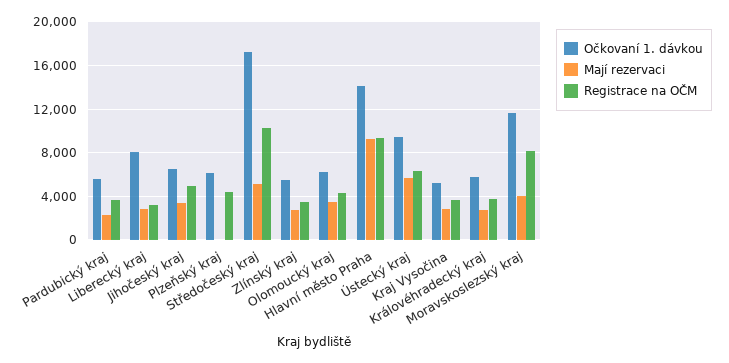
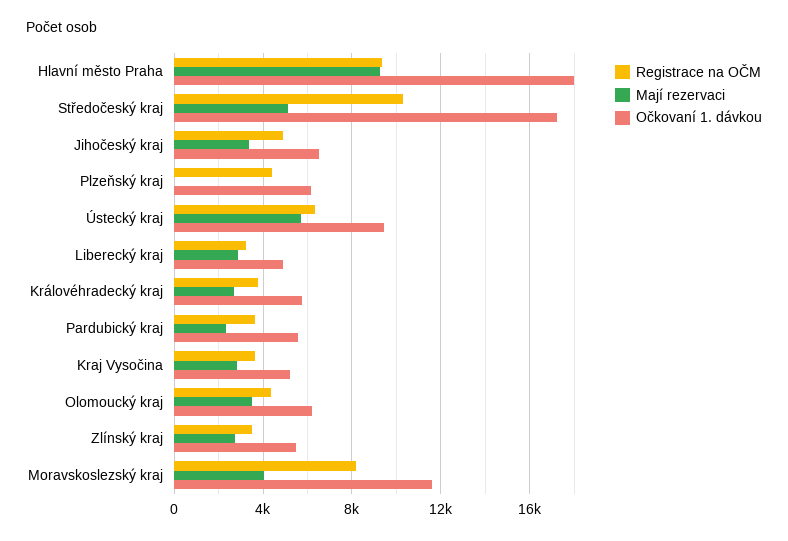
  {
    "Očkovaní 1. dávkou": {
      "Pardubický kraj": 5500,
-     "Liberecký kraj": 8000,
+     "Liberecký kraj": 5000,
      "Jihočeský kraj": 6500,
      "Plzeňský kraj": 6000,
      "Středočeský kraj": 17000,
      "Zlínský kraj": 5500,
      "Olomoucký kraj": 6000,
-     "Hlavní město Praha": 14000,
+     "Hlavní město Praha": 18000,
      "Ústecký kraj": 9500,
      "Kraj Vysočina": 5000,
      "Královéhradecký kraj": 6000,
      "Moravskoslezský kraj": 11500
    },
    "Mají rezervaci": {
      "Pardubický kraj": 2500,
      "Liberecký kraj": 3000,
      "Jihočeský kraj": 3500,
      "Plzeňský kraj": 0,
      "Středočeský kraj": 5000,
      "Zlínský kraj": 2500,
      "Olomoucký kraj": 3500,
      "Hlavní město Praha": 9500,
      "Ústecký kraj": 5500,
      "Kraj Vysočina": 3000,
      "Královéhradecký kraj": 2500,
      "Moravskoslezský kraj": 4000
    },
    "Registrace na OČM": {
      "Pardubický kraj": 3500,
      "Liberecký kraj": 3000,
      "Jihočeský kraj": 5000,
      "Plzeňský kraj": 4500,
      "Středočeský kraj": 10500,
      "Zlínský kraj": 3500,
      "Olomoucký kraj": 4500,
      "Hlavní město Praha": 9500,
      "Ústecký kraj": 6500,
      "Kraj Vysočina": 3500,
      "Královéhradecký kraj": 4000,
      "Moravskoslezský kraj": 8000
    }
  }

